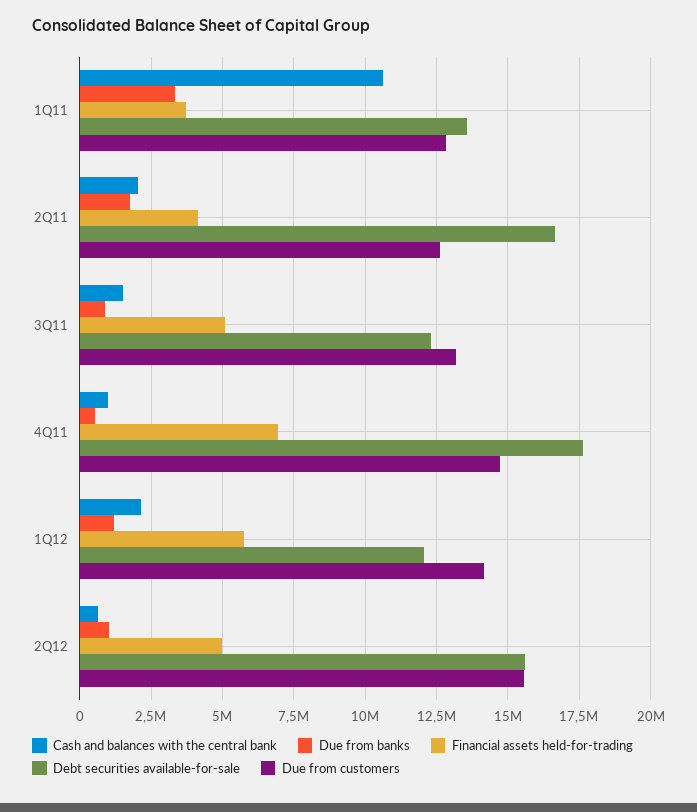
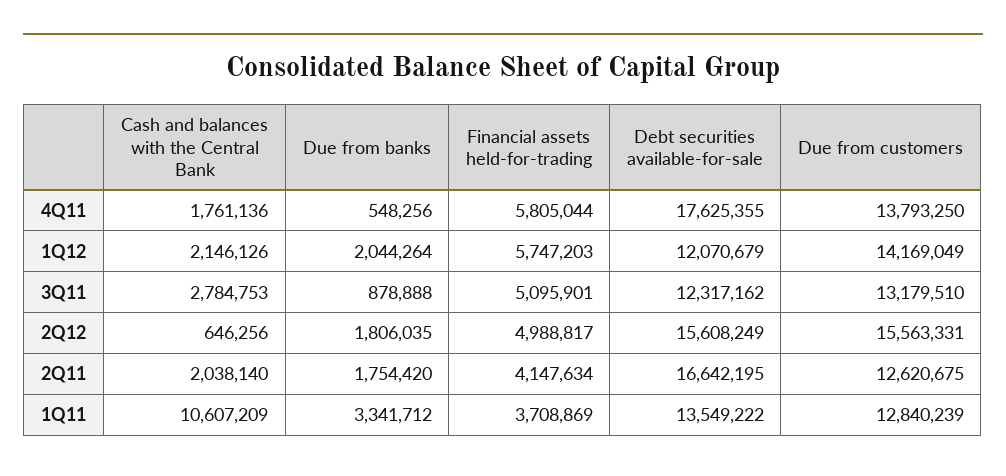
  {
    "Cash and balances with the central bank": {
      "1Q11": 10607209,
      "2Q11": 2038140,
-     "3Q11": 1500000,
+     "3Q11": 2784753,
-     "4Q11": 1000000,
+     "4Q11": 1761136,
      "1Q12": 2146126,
      "2Q12": 646256
    },
    "Due from banks": {
      "1Q11": 3341712,
      "2Q11": 1754420,
      "3Q11": 878888,
      "4Q11": 548256,
-     "1Q12": 1250000,
+     "1Q12": 2044264,
-     "2Q12": 1000000
+     "2Q12": 1806035
    },
    "Financial assets held-for-trading": {
      "1Q11": 3708869,
      "2Q11": 4147634,
      "3Q11": 5095901,
-     "4Q11": 7000000,
+     "4Q11": 5805044,
      "1Q12": 5747203,
      "2Q12": 4988817
    },
    "Debt securities available-for-sale": {
      "1Q11": 13549222,
      "2Q11": 16642195,
      "3Q11": 12317162,
      "4Q11": 17625355,
      "1Q12": 12070679,
      "2Q12": 15608249
    },
    "Due from customers": {
      "1Q11": 12840239,
      "2Q11": 12620675,
      "3Q11": 13179510,
-     "4Q11": 14750000,
+     "4Q11": 13793250,
      "1Q12": 14169049,
      "2Q12": 15563331
    }
  }

